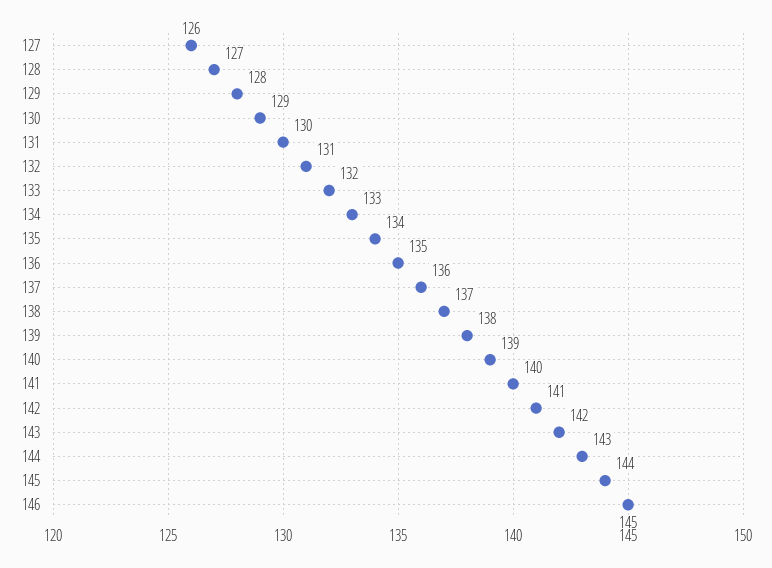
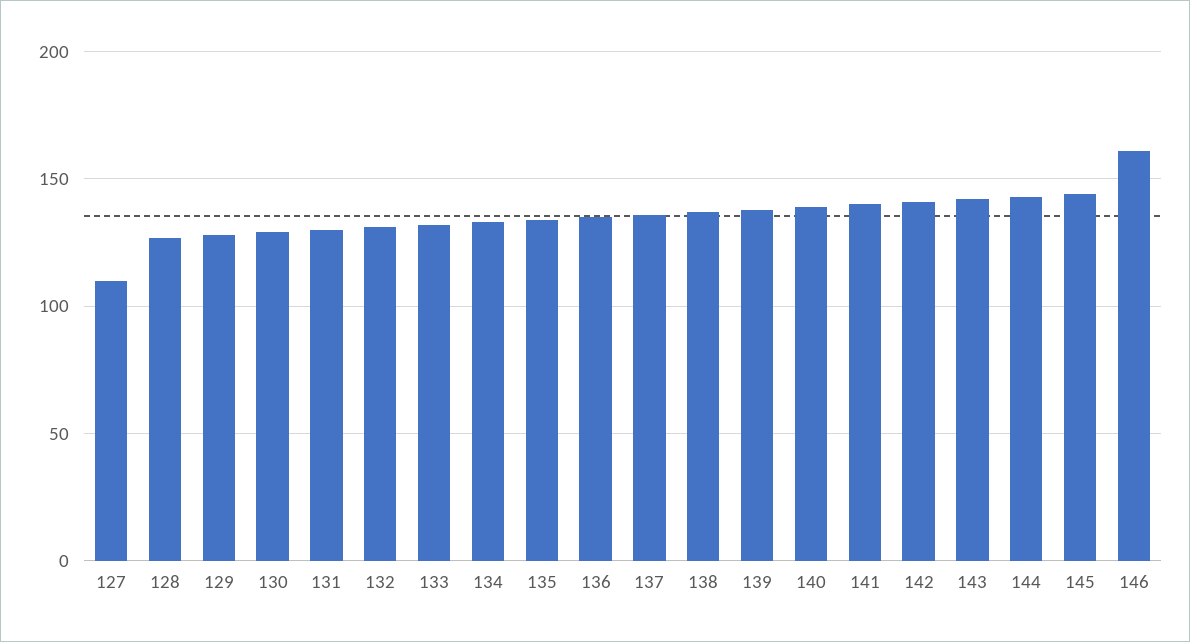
  {
-   "127": 126,
+   "127": 110,
    "128": 127,
    "129": 128,
    "130": 129,
    "131": 130,
    "132": 131,
    "133": 132,
    "134": 133,
    "135": 134,
    "136": 135,
    "137": 136,
    "138": 137,
    "139": 138,
    "140": 139,
    "141": 140,
    "142": 141,
    "143": 142,
    "144": 143,
    "145": 144,
-   "146": 145
+   "146": 160
  }

